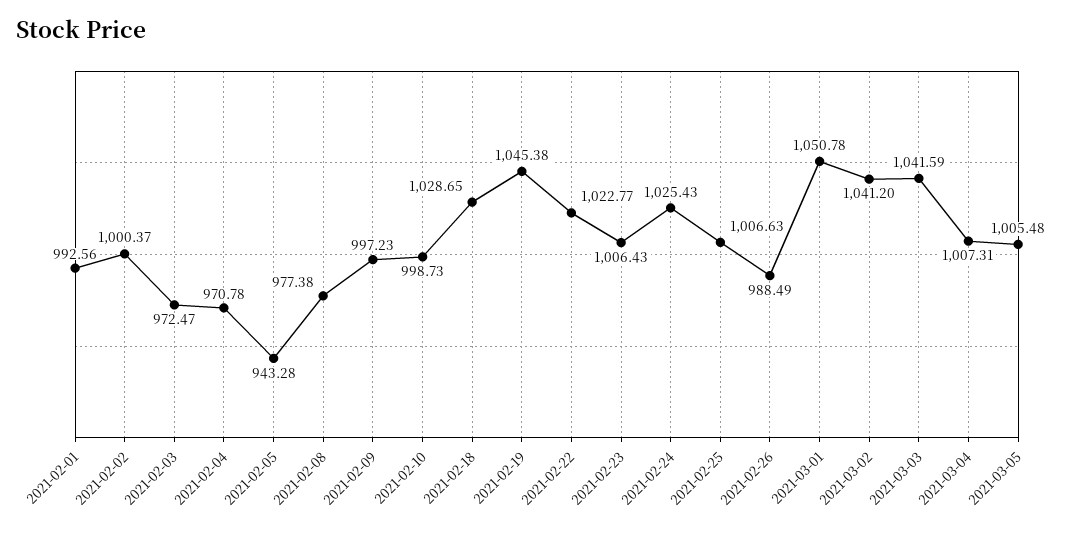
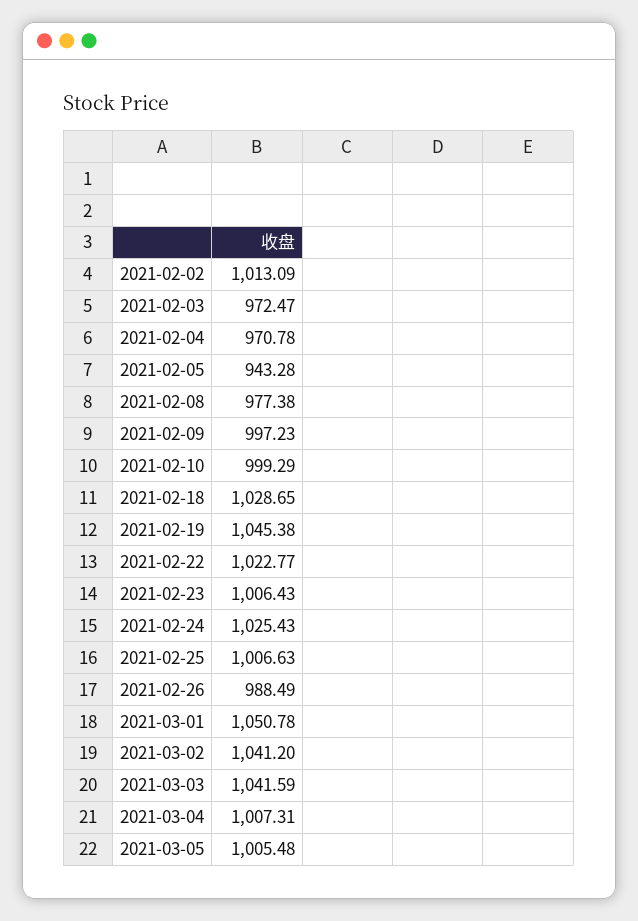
  {
-   "2021-02-01": 992.56,
-   "2021-02-02": 1000.37,
+   "2021-02-02": 1013.09,
    "2021-02-03": 972.47,
    "2021-02-04": 970.78,
    "2021-02-05": 943.28,
    "2021-02-08": 977.38,
    "2021-02-09": 997.23,
-   "2021-02-10": 998.73,
+   "2021-02-10": 999.29,
    "2021-02-18": 1028.65,
    "2021-02-19": 1045.38,
    "2021-02-22": 1022.77,
    "2021-02-23": 1006.43,
    "2021-02-24": 1025.43,
    "2021-02-25": 1006.63,
    "2021-02-26": 988.49,
    "2021-03-01": 1050.78,
    "2021-03-02": 1041.2,
    "2021-03-03": 1041.59,
    "2021-03-04": 1007.31,
    "2021-03-05": 1005.48
  }

